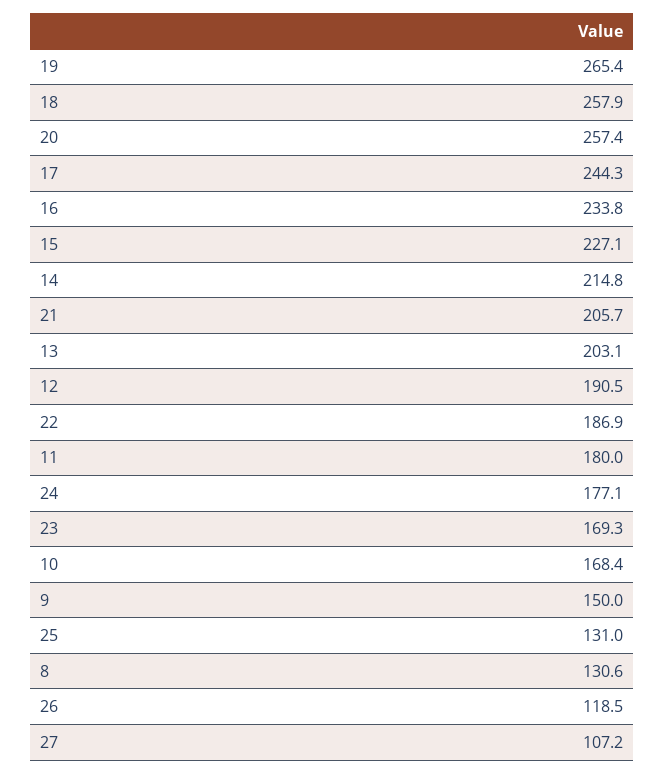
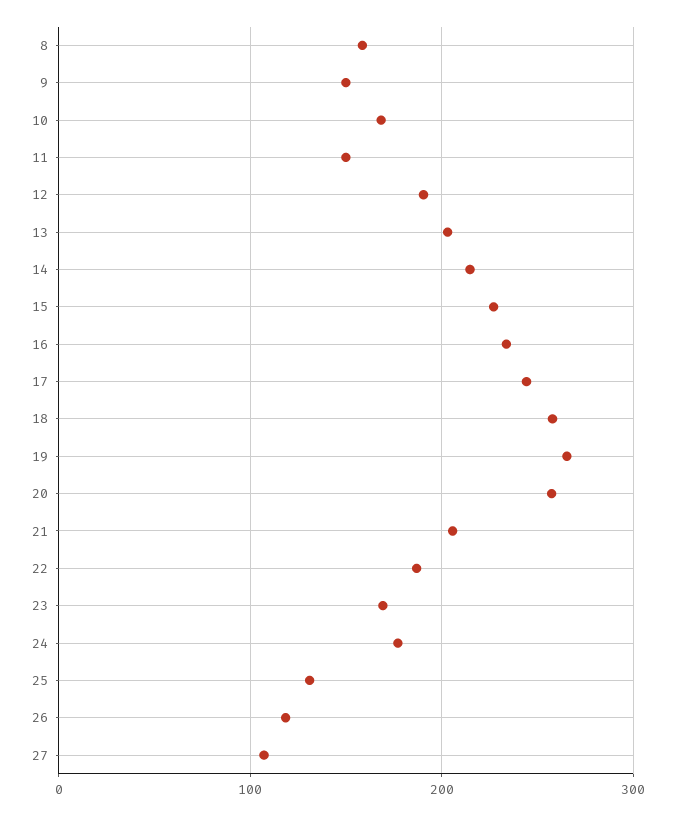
  {
    "19": 265.4,
    "18": 257.9,
    "20": 257.4,
    "17": 244.3,
    "16": 233.8,
    "15": 227.1,
    "14": 214.8,
    "21": 205.7,
    "13": 203.1,
    "12": 190.5,
    "22": 186.9,
-   "11": 180,
+   "11": 150,
    "24": 177.1,
    "23": 169.3,
    "10": 168.4,
    "9": 150,
    "25": 131,
-   "8": 130.6,
+   "8": 160,
    "26": 118.5,
    "27": 107.2
  }

